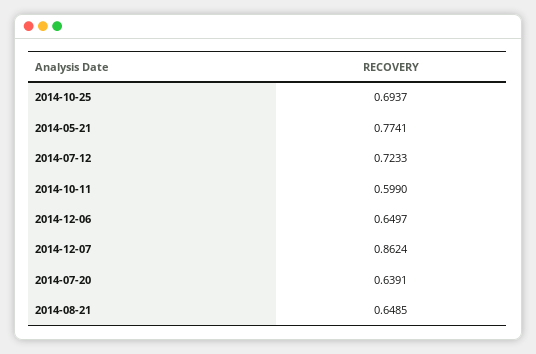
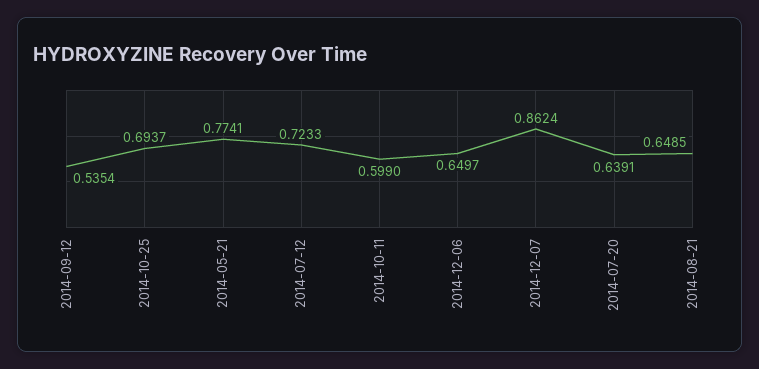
  {
    "2014-10-25": 0.6937,
    "2014-05-21": 0.7741,
    "2014-07-12": 0.7233,
    "2014-10-11": 0.599,
    "2014-12-06": 0.6497,
    "2014-12-07": 0.8624,
    "2014-07-20": 0.6391,
-   "2014-08-21": 0.6485
+   "2014-08-21": 0.6485,
+   "2014-09-12": 0.5354
  }

